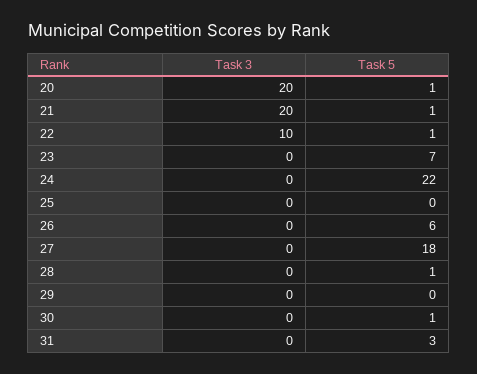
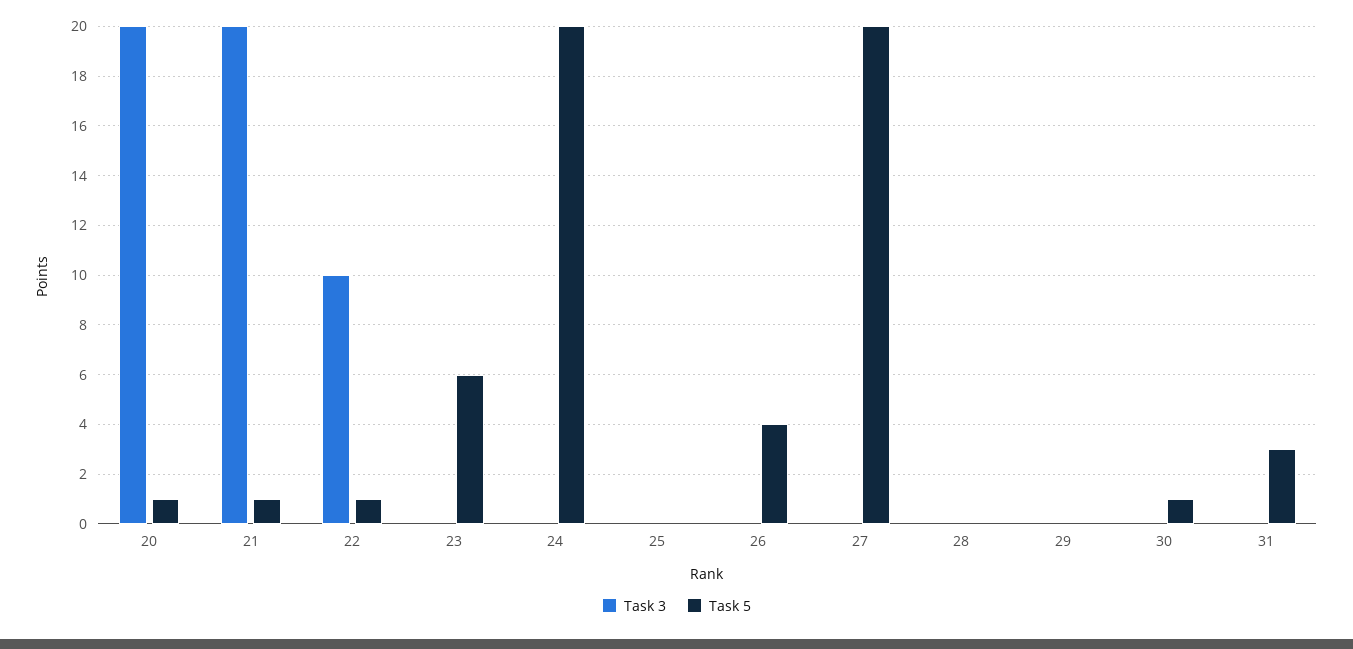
  {
    "Task 3": {
      "20": 20,
      "21": 20,
      "22": 10,
      "23": 0,
      "24": 0,
      "25": 0,
      "26": 0,
      "27": 0,
      "28": 0,
      "29": 0,
      "30": 0,
      "31": 0
    },
    "Task 5": {
      "20": 1,
      "21": 1,
      "22": 1,
-     "23": 7,
+     "23": 6,
-     "24": 22,
+     "24": 20,
      "25": 0,
-     "26": 6,
+     "26": 4,
-     "27": 18,
+     "27": 20,
-     "28": 1,
+     "28": 0,
      "29": 0,
      "30": 1,
      "31": 3
    }
  }

